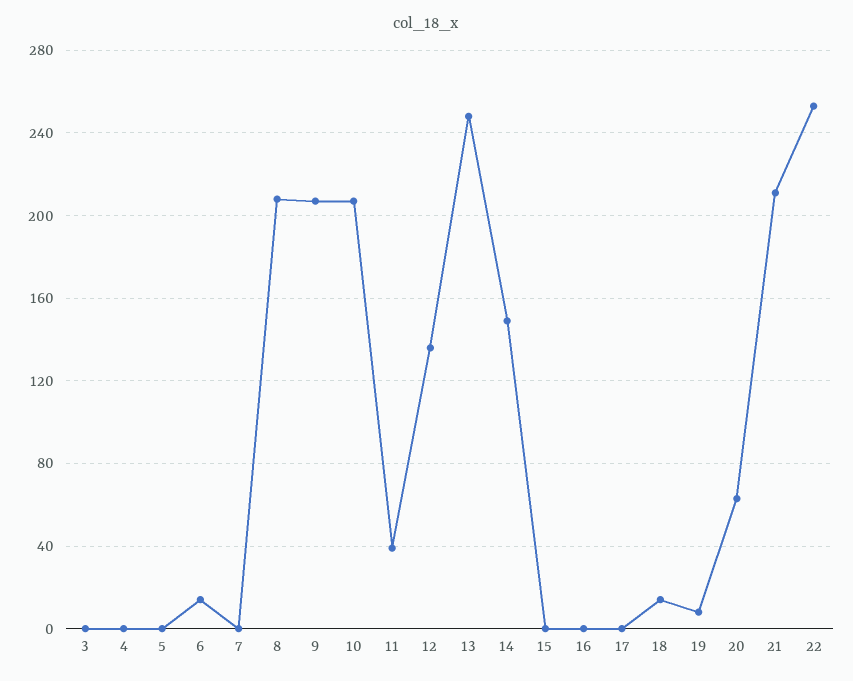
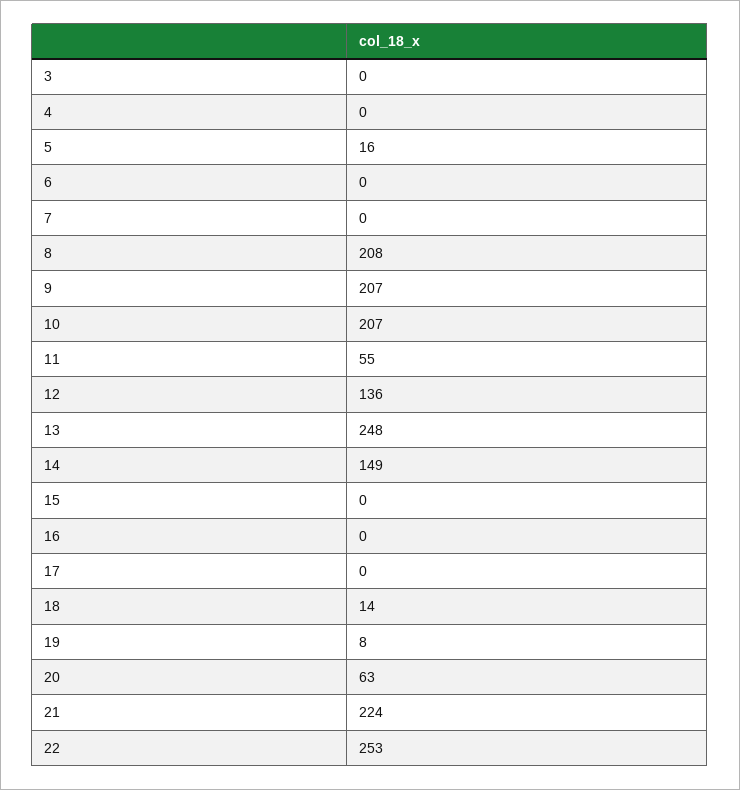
  {
    "3": 0,
    "4": 0,
-   "5": 0,
+   "5": 16,
-   "6": 15,
+   "6": 0,
    "7": 0,
    "8": 208,
    "9": 207,
    "10": 207,
-   "11": 40,
+   "11": 55,
    "12": 136,
    "13": 248,
    "14": 149,
    "15": 0,
    "16": 0,
    "17": 0,
    "18": 14,
    "19": 8,
    "20": 63,
-   "21": 210,
+   "21": 224,
    "22": 253
  }

